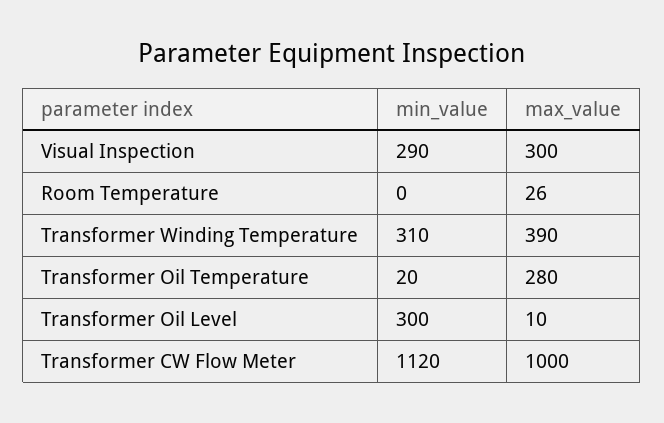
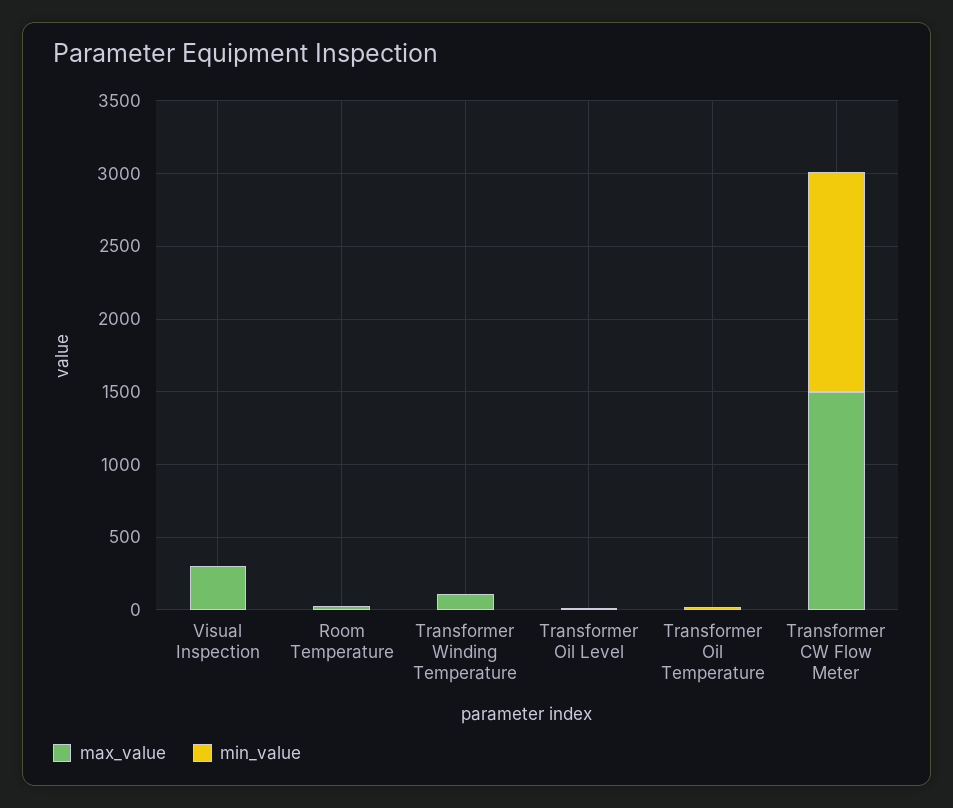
  {
    "min_value": {
-     "Visual Inspection": 290,
+     "Visual Inspection": 0,
      "Room Temperature": 0,
-     "Transformer Winding Temperature": 310,
+     "Transformer Winding Temperature": 0,
      "Transformer Oil Temperature": 20,
-     "Transformer Oil Level": 300,
+     "Transformer Oil Level": 0,
-     "Transformer CW Flow Meter": 1120
+     "Transformer CW Flow Meter": 1500
    },
    "max_value": {
      "Visual Inspection": 300,
      "Room Temperature": 26,
-     "Transformer Winding Temperature": 390,
+     "Transformer Winding Temperature": 100,
-     "Transformer Oil Temperature": 280,
+     "Transformer Oil Temperature": 0,
      "Transformer Oil Level": 10,
-     "Transformer CW Flow Meter": 1000
+     "Transformer CW Flow Meter": 1500
    }
  }

